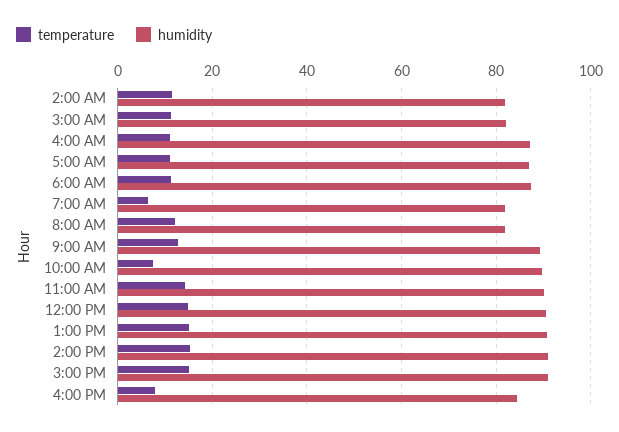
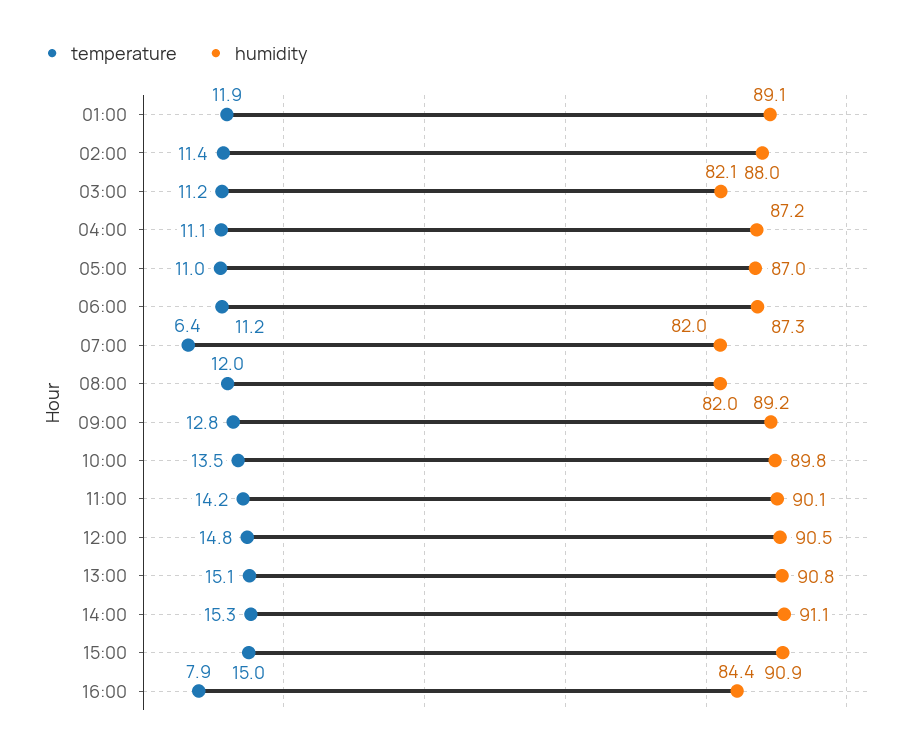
  {
    "temperature": {
      "2:00 AM": 11.4,
      "3:00 AM": 11.2,
      "4:00 AM": 11.1,
      "5:00 AM": 11,
      "6:00 AM": 11.2,
      "7:00 AM": 6.4,
      "8:00 AM": 12,
      "9:00 AM": 12.8,
-     "10:00 AM": 8,
+     "10:00 AM": 13.5,
      "11:00 AM": 14.2,
      "12:00 PM": 14.8,
      "1:00 PM": 15.1,
      "2:00 PM": 15.3,
      "3:00 PM": 15,
-     "4:00 PM": 7.9
+     "4:00 PM": 7.9,
+     "01:00": 11.9
    },
    "humidity": {
-     "2:00 AM": 82,
+     "2:00 AM": 88,
      "3:00 AM": 82.1,
      "4:00 AM": 87.2,
      "5:00 AM": 87,
      "6:00 AM": 87.3,
      "7:00 AM": 82,
      "8:00 AM": 82,
      "9:00 AM": 89.2,
      "10:00 AM": 89.8,
      "11:00 AM": 90.1,
      "12:00 PM": 90.5,
      "1:00 PM": 90.8,
      "2:00 PM": 91.1,
      "3:00 PM": 90.9,
-     "4:00 PM": 84.4
+     "4:00 PM": 84.4,
+     "01:00": 89.1
    }
  }

